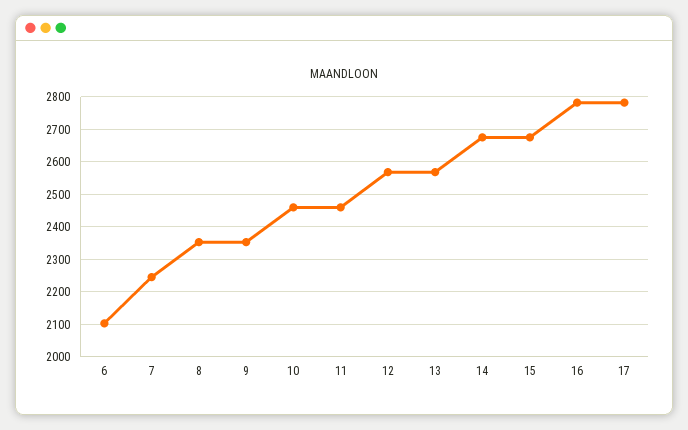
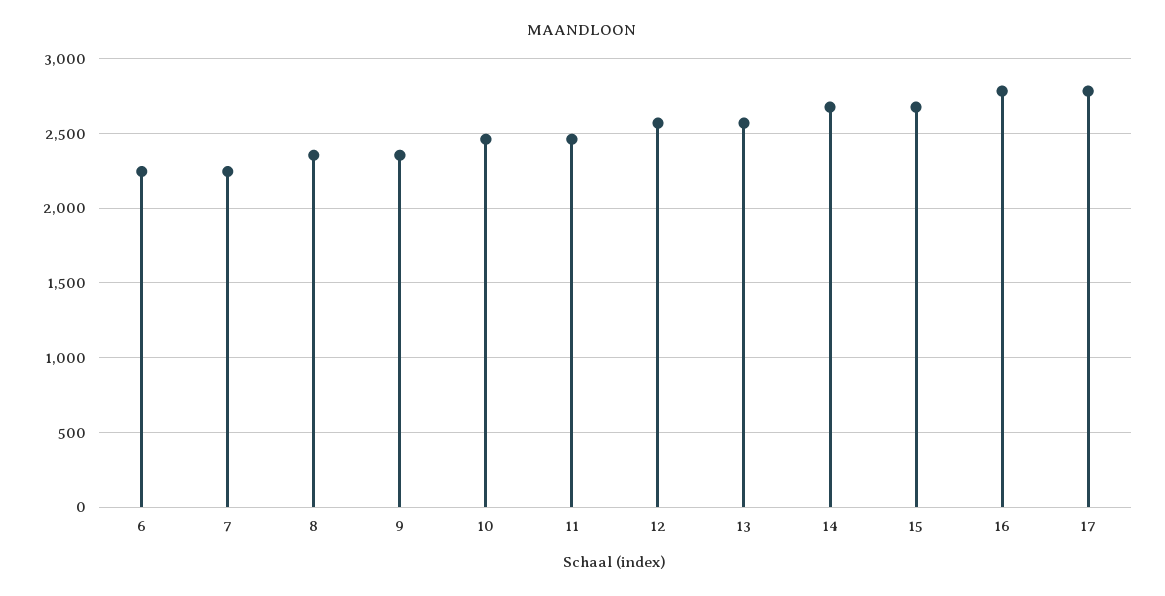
  {
-   "6": 2100,
+   "6": 2250,
    "7": 2240,
    "8": 2360,
    "9": 2360,
    "10": 2460,
    "11": 2460,
    "12": 2560,
    "13": 2560,
    "14": 2680,
    "15": 2680,
    "16": 2780,
    "17": 2780
  }

